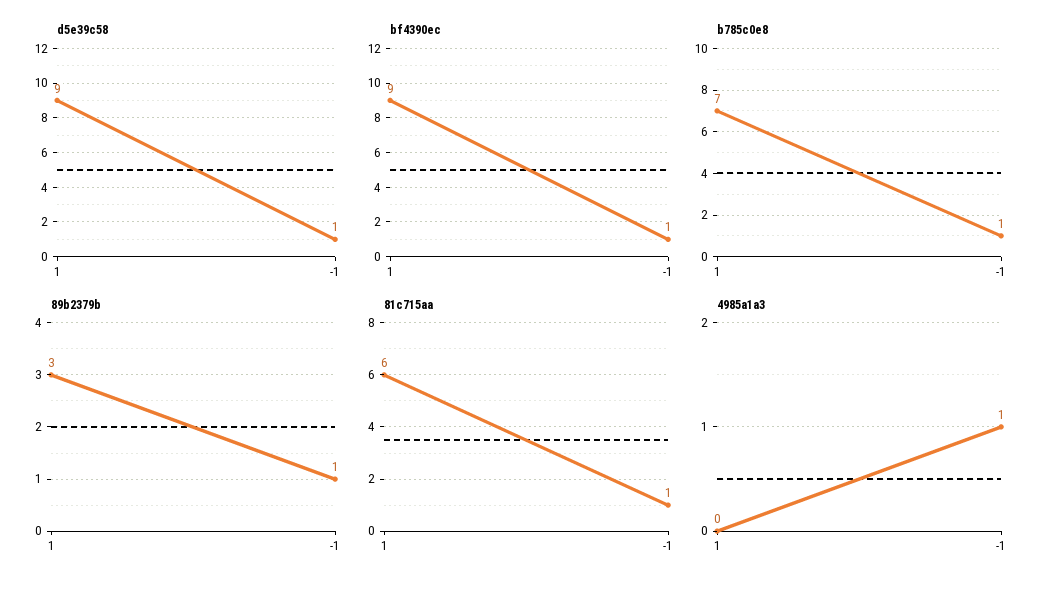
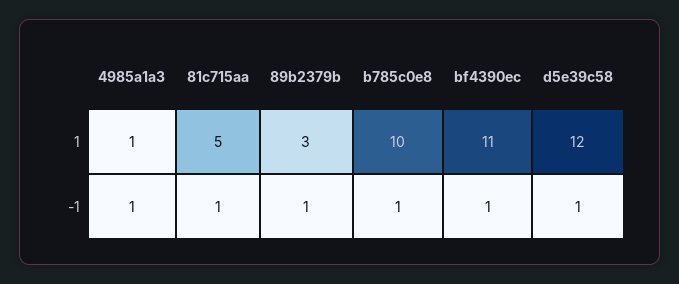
  {
    "d5e39c58": {
-     "1": 9,
+     "1": 12,
      "-1": 1
    },
    "bf4390ec": {
-     "1": 9,
+     "1": 11,
      "-1": 1
    },
    "b785c0e8": {
-     "1": 7,
+     "1": 10,
      "-1": 1
    },
    "89b2379b": {
      "1": 3,
      "-1": 1
    },
    "81c715aa": {
-     "1": 6,
+     "1": 5,
      "-1": 1
    },
    "4985a1a3": {
-     "1": 0,
+     "1": 1,
      "-1": 1
    }
  }

